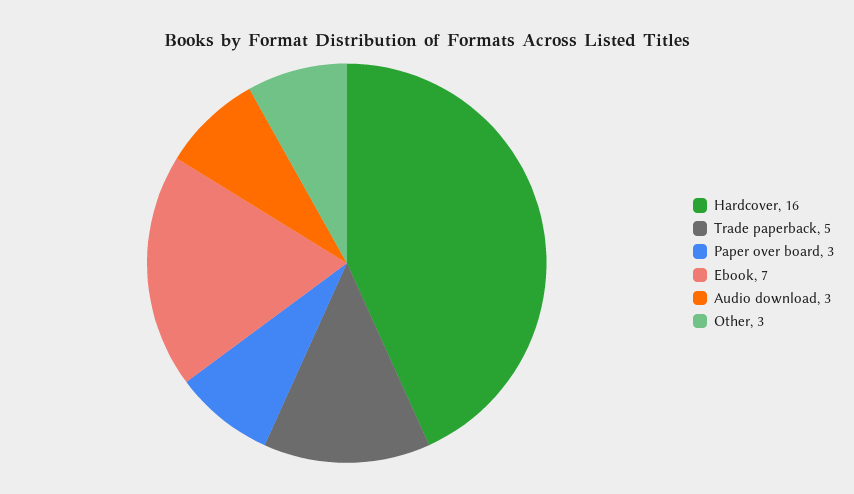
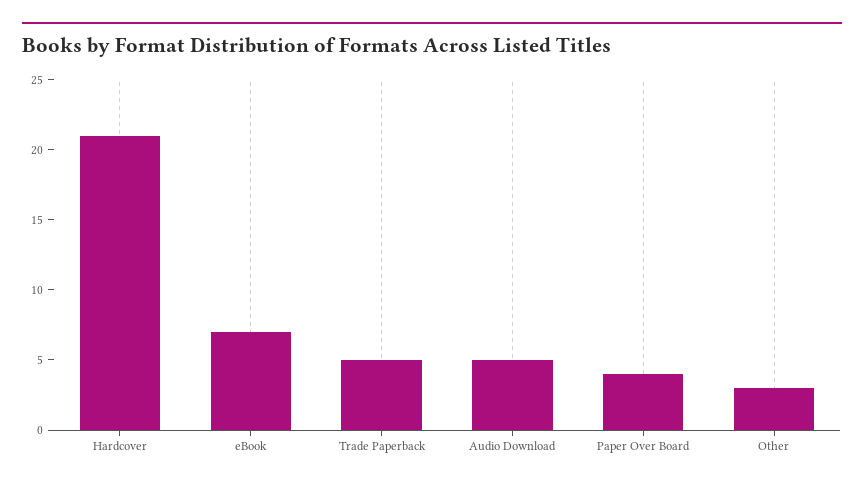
  {
-   "Hardcover": 16,
+   "Hardcover": 21,
    "Trade paperback": 5,
-   "Paper over board": 3,
+   "Paper over board": 4,
    "Ebook": 7,
-   "Audio download": 3,
+   "Audio download": 5,
    "Other": 3
  }

